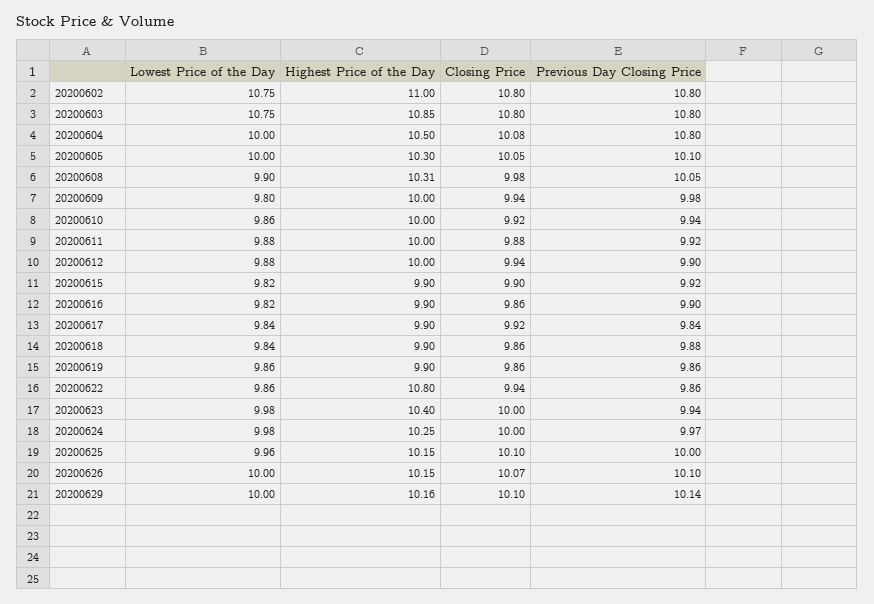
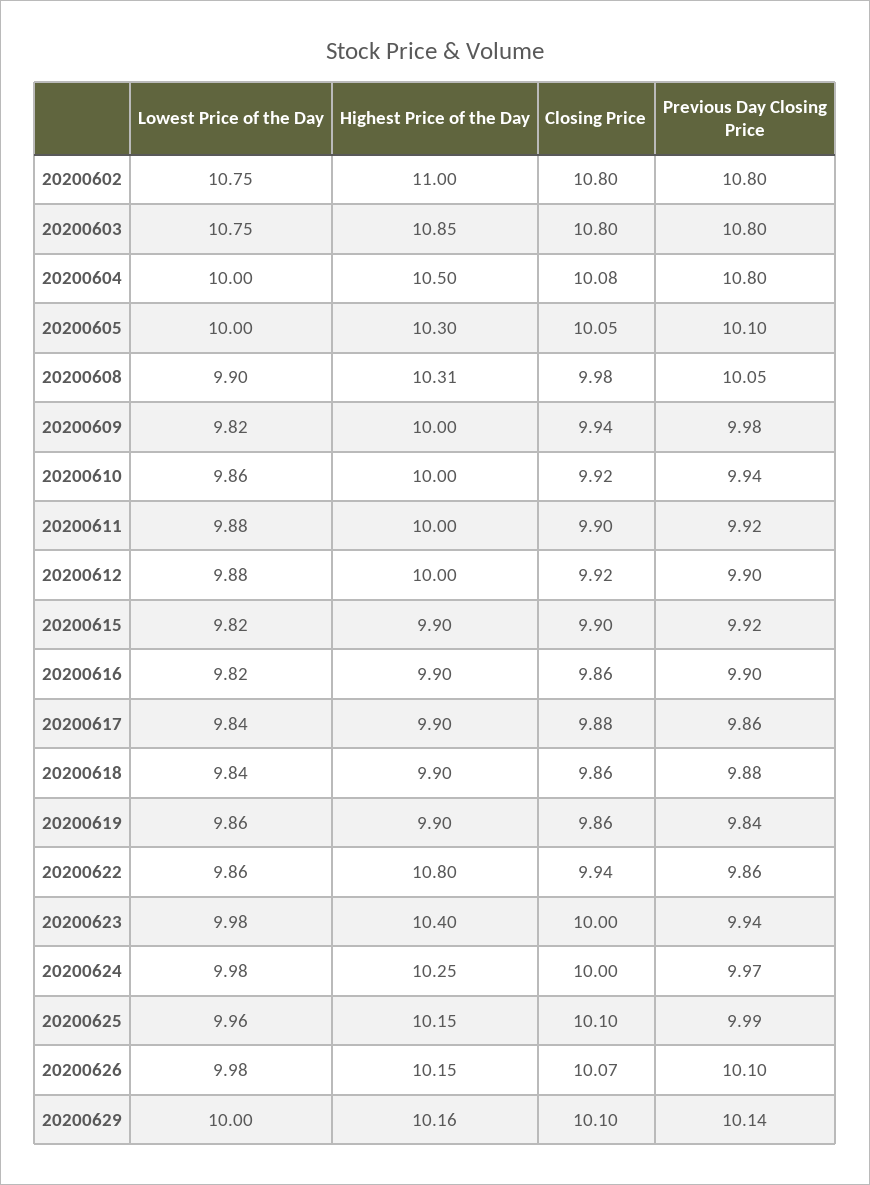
  {
    "Lowest Price of the Day": {
      "20200602": 10.75,
      "20200603": 10.75,
      "20200604": 10,
      "20200605": 10,
      "20200608": 9.9,
-     "20200609": 9.8,
+     "20200609": 9.82,
      "20200610": 9.86,
      "20200611": 9.88,
      "20200612": 9.88,
      "20200615": 9.82,
      "20200616": 9.82,
      "20200617": 9.84,
      "20200618": 9.84,
      "20200619": 9.86,
      "20200622": 9.86,
      "20200623": 9.98,
      "20200624": 9.98,
      "20200625": 9.96,
-     "20200626": 10,
+     "20200626": 9.98,
      "20200629": 10
    },
    "Highest Price of the Day": {
      "20200602": 11,
      "20200603": 10.85,
      "20200604": 10.5,
      "20200605": 10.3,
      "20200608": 10.31,
      "20200609": 10,
      "20200610": 10,
      "20200611": 10,
      "20200612": 10,
      "20200615": 9.9,
      "20200616": 9.9,
      "20200617": 9.9,
      "20200618": 9.9,
      "20200619": 9.9,
      "20200622": 10.8,
      "20200623": 10.4,
      "20200624": 10.25,
      "20200625": 10.15,
      "20200626": 10.15,
      "20200629": 10.16
    },
    "Closing Price": {
      "20200602": 10.8,
      "20200603": 10.8,
      "20200604": 10.08,
      "20200605": 10.05,
      "20200608": 9.98,
      "20200609": 9.94,
      "20200610": 9.92,
-     "20200611": 9.88,
+     "20200611": 9.9,
-     "20200612": 9.94,
+     "20200612": 9.92,
      "20200615": 9.9,
      "20200616": 9.86,
-     "20200617": 9.92,
+     "20200617": 9.88,
      "20200618": 9.86,
      "20200619": 9.86,
      "20200622": 9.94,
      "20200623": 10,
      "20200624": 10,
      "20200625": 10.1,
      "20200626": 10.07,
      "20200629": 10.1
    },
    "Previous Day Closing Price": {
      "20200602": 10.8,
      "20200603": 10.8,
      "20200604": 10.8,
      "20200605": 10.1,
      "20200608": 10.05,
      "20200609": 9.98,
      "20200610": 9.94,
      "20200611": 9.92,
      "20200612": 9.9,
      "20200615": 9.92,
      "20200616": 9.9,
-     "20200617": 9.84,
+     "20200617": 9.86,
      "20200618": 9.88,
-     "20200619": 9.86,
+     "20200619": 9.84,
      "20200622": 9.86,
      "20200623": 9.94,
      "20200624": 9.97,
-     "20200625": 10,
+     "20200625": 9.99,
      "20200626": 10.1,
      "20200629": 10.14
    }
  }

